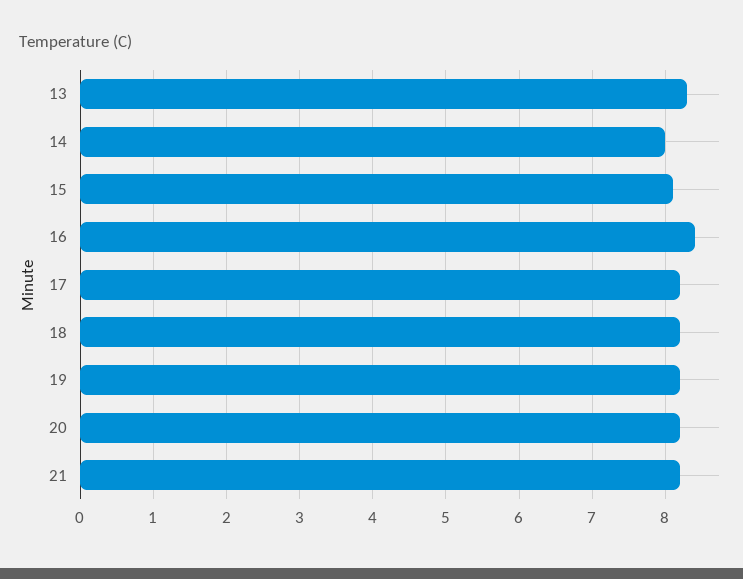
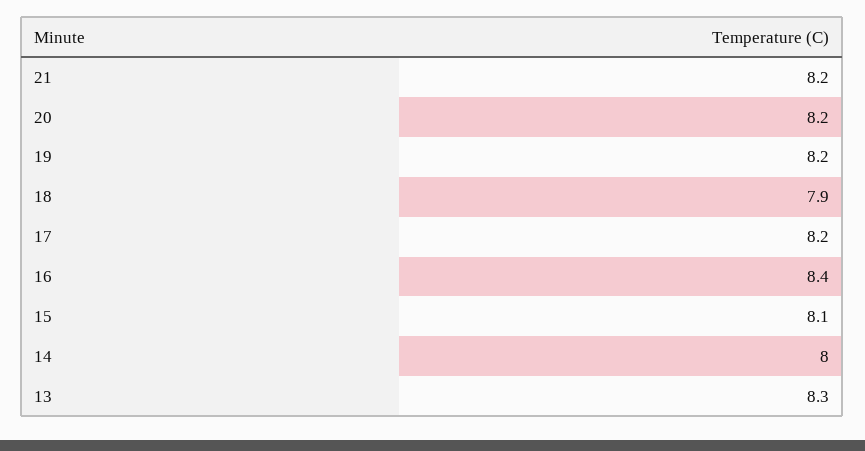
  {
    "13": 8.3,
    "14": 8,
    "15": 8.1,
    "16": 8.4,
    "17": 8.2,
-   "18": 8.2,
+   "18": 7.9,
    "19": 8.2,
    "20": 8.2,
    "21": 8.2
  }

